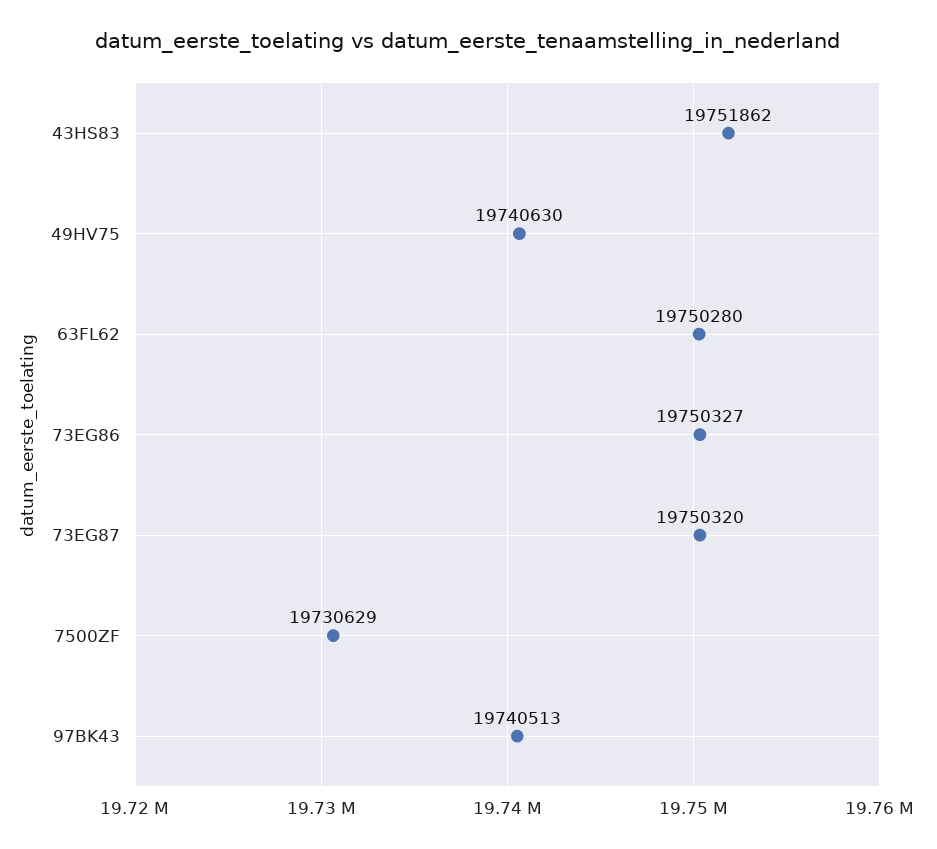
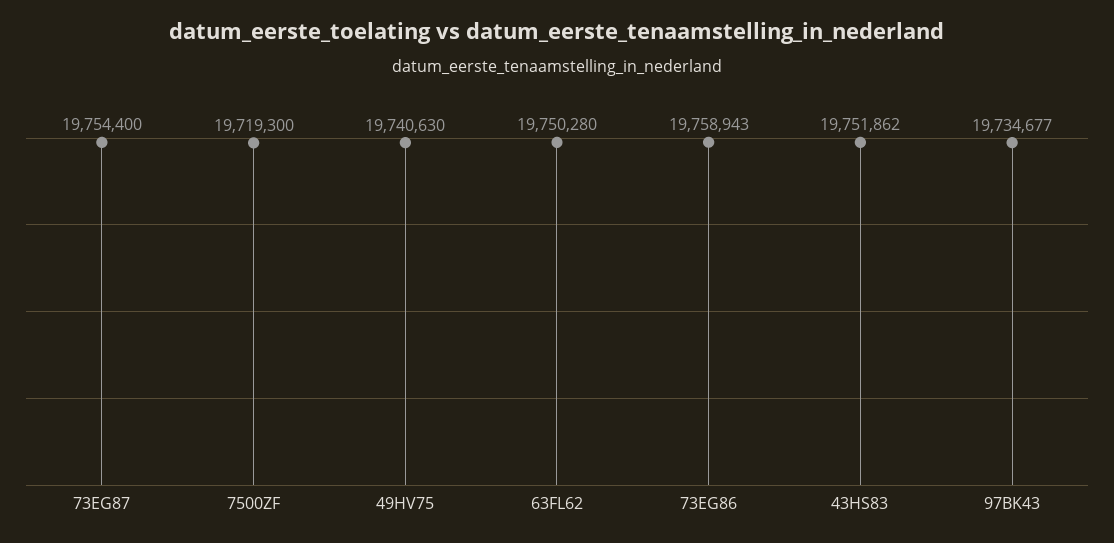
  {
    "43HS83": 19751862,
    "49HV75": 19740630,
    "63FL62": 19750280,
-   "73EG86": 19750327,
+   "73EG86": 19758943,
-   "73EG87": 19750320,
+   "73EG87": 19754400,
-   "7500ZF": 19730629,
+   "7500ZF": 19719300,
-   "97BK43": 19740513
+   "97BK43": 19734677
  }

